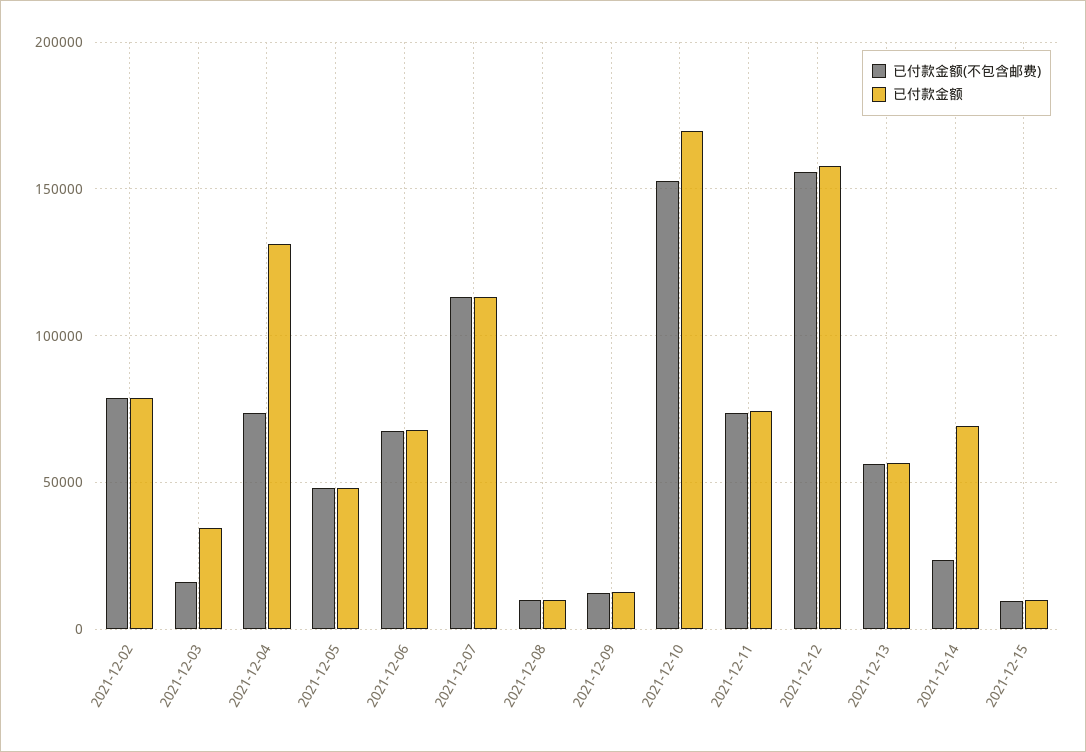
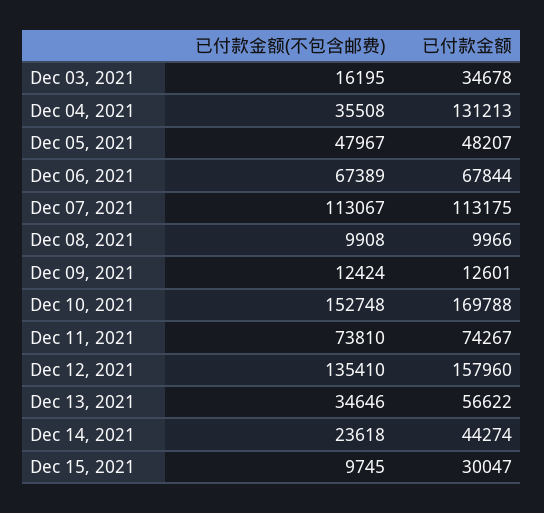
  {
    "已付款金额(不包含邮费)": {
-     "2021-12-02": 80000,
      "2021-12-03": 16195,
-     "2021-12-04": 75000,
+     "2021-12-04": 35508,
      "2021-12-05": 47967,
      "2021-12-06": 67389,
      "2021-12-07": 113067,
      "2021-12-08": 9908,
      "2021-12-09": 12424,
      "2021-12-10": 152748,
      "2021-12-11": 73810,
-     "2021-12-12": 155000,
+     "2021-12-12": 135410,
-     "2021-12-13": 55000,
+     "2021-12-13": 34646,
      "2021-12-14": 23618,
      "2021-12-15": 9745
    },
    "已付款金额": {
-     "2021-12-02": 80000,
      "2021-12-03": 34678,
      "2021-12-04": 131213,
      "2021-12-05": 48207,
      "2021-12-06": 67844,
      "2021-12-07": 113175,
      "2021-12-08": 9966,
      "2021-12-09": 12601,
      "2021-12-10": 169788,
      "2021-12-11": 74267,
      "2021-12-12": 157960,
      "2021-12-13": 56622,
-     "2021-12-14": 70000,
+     "2021-12-14": 44274,
-     "2021-12-15": 10000
+     "2021-12-15": 30047
    }
  }

